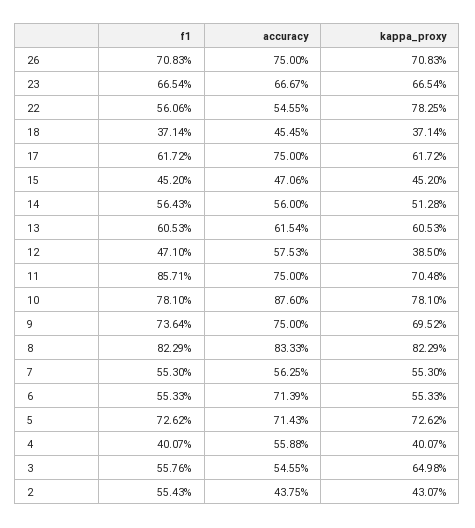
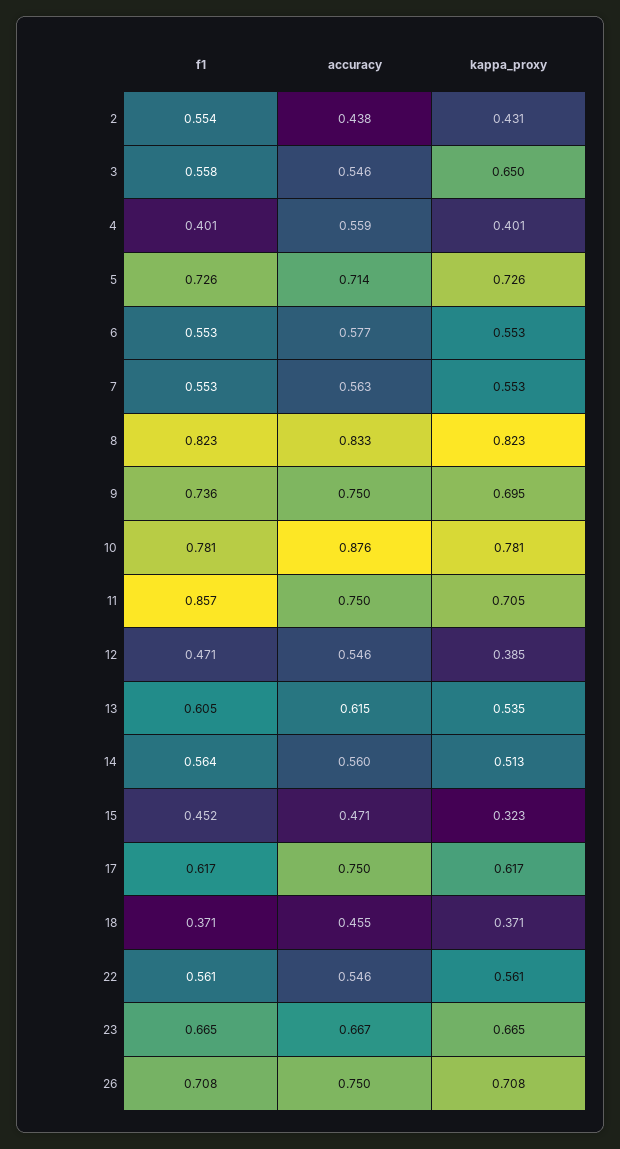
  {
    "f1": {
      "26": 0.7083,
      "23": 0.6654,
      "22": 0.5606,
      "18": 0.3714,
      "17": 0.6172,
      "15": 0.452,
      "14": 0.5643,
      "13": 0.6053,
      "12": 0.471,
      "11": 0.8571,
      "10": 0.781,
      "9": 0.7364,
      "8": 0.8229,
      "7": 0.553,
      "6": 0.5533,
      "5": 0.7262,
      "4": 0.4007,
      "3": 0.5576,
      "2": 0.5543
    },
    "accuracy": {
      "26": 0.75,
      "23": 0.6667,
      "22": 0.5455,
      "18": 0.4545,
      "17": 0.75,
      "15": 0.4706,
      "14": 0.56,
      "13": 0.6154,
-     "12": 0.5753,
+     "12": 0.546,
      "11": 0.75,
      "10": 0.876,
      "9": 0.75,
      "8": 0.8333,
      "7": 0.5625,
-     "6": 0.7139,
+     "6": 0.577,
      "5": 0.7143,
      "4": 0.5588,
      "3": 0.5455,
      "2": 0.4375
    },
    "kappa_proxy": {
      "26": 0.7083,
      "23": 0.6654,
-     "22": 0.7825,
+     "22": 0.561,
      "18": 0.3714,
      "17": 0.6172,
-     "15": 0.452,
+     "15": 0.323,
      "14": 0.5128,
-     "13": 0.6053,
+     "13": 0.535,
      "12": 0.385,
      "11": 0.7048,
      "10": 0.781,
      "9": 0.6952,
      "8": 0.8229,
      "7": 0.553,
      "6": 0.5533,
      "5": 0.7262,
      "4": 0.4007,
      "3": 0.6498,
      "2": 0.4307
    }
  }

